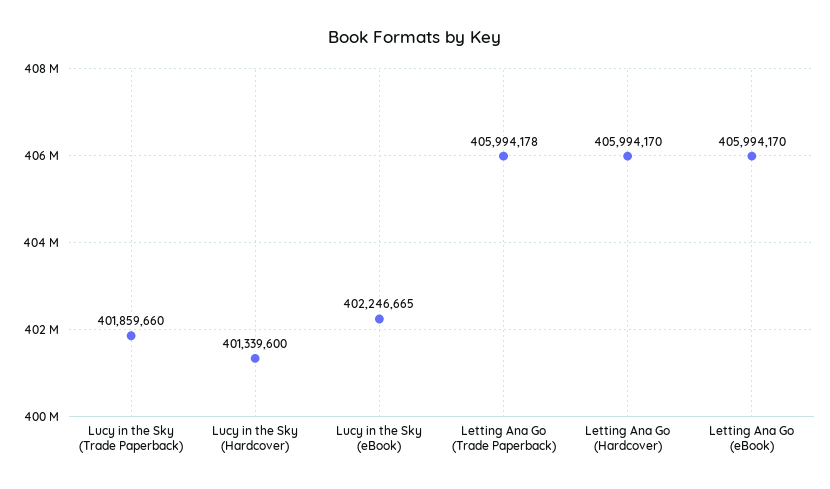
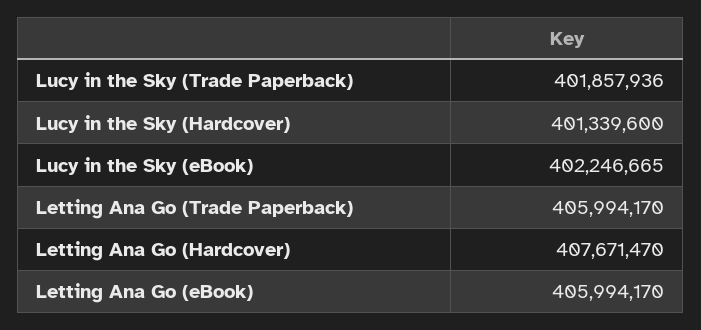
  {
-   "Lucy in the Sky (Trade Paperback)": 401859660,
+   "Lucy in the Sky (Trade Paperback)": 401857936,
    "Lucy in the Sky (Hardcover)": 401339600,
    "Lucy in the Sky (eBook)": 402246665,
-   "Letting Ana Go (Trade Paperback)": 405994178,
+   "Letting Ana Go (Trade Paperback)": 405994170,
-   "Letting Ana Go (Hardcover)": 405994170,
+   "Letting Ana Go (Hardcover)": 407671470,
    "Letting Ana Go (eBook)": 405994170
  }

